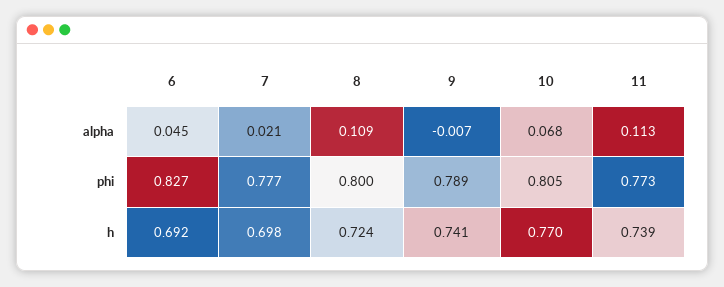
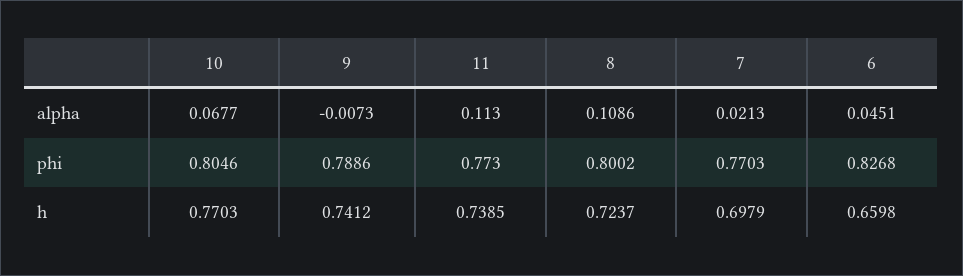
  {
    "6": {
      "alpha": 0.0451,
      "phi": 0.8268,
-     "h": 0.692
+     "h": 0.6598
    },
    "7": {
      "alpha": 0.0213,
-     "phi": 0.777,
+     "phi": 0.7703,
      "h": 0.6979
    },
    "8": {
      "alpha": 0.1086,
      "phi": 0.8002,
      "h": 0.7237
    },
    "9": {
      "alpha": -0.0073,
      "phi": 0.7886,
      "h": 0.7412
    },
    "10": {
      "alpha": 0.0677,
      "phi": 0.8046,
      "h": 0.7703
    },
    "11": {
      "alpha": 0.113,
      "phi": 0.773,
      "h": 0.7385
    }
  }

